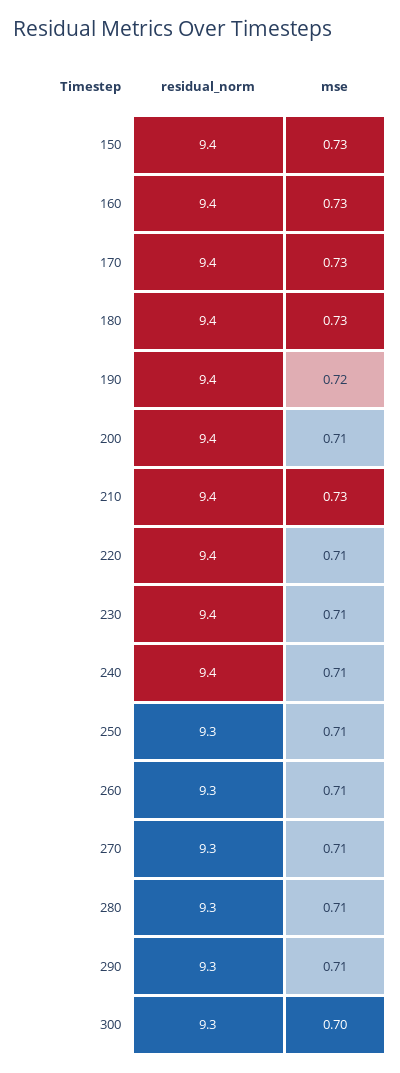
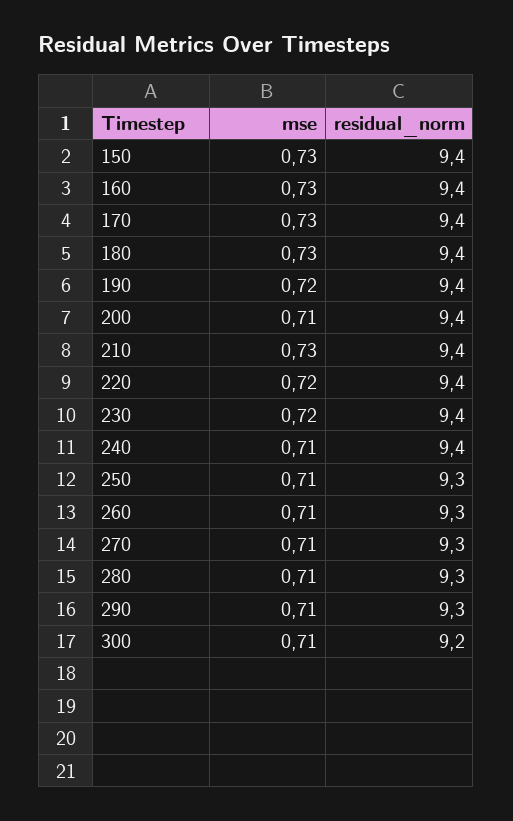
  {
    "residual_norm": {
      "150": 9.4,
      "160": 9.4,
      "170": 9.4,
      "180": 9.4,
      "190": 9.4,
      "200": 9.4,
      "210": 9.4,
      "220": 9.4,
      "230": 9.4,
      "240": 9.4,
      "250": 9.3,
      "260": 9.3,
      "270": 9.3,
      "280": 9.3,
      "290": 9.3,
-     "300": 9.3
+     "300": 9.2
    },
    "mse": {
      "150": 0.73,
      "160": 0.73,
      "170": 0.73,
      "180": 0.73,
      "190": 0.72,
      "200": 0.71,
      "210": 0.73,
-     "220": 0.71,
+     "220": 0.72,
-     "230": 0.71,
+     "230": 0.72,
      "240": 0.71,
      "250": 0.71,
      "260": 0.71,
      "270": 0.71,
      "280": 0.71,
      "290": 0.71,
-     "300": 0.7
+     "300": 0.71
    }
  }

